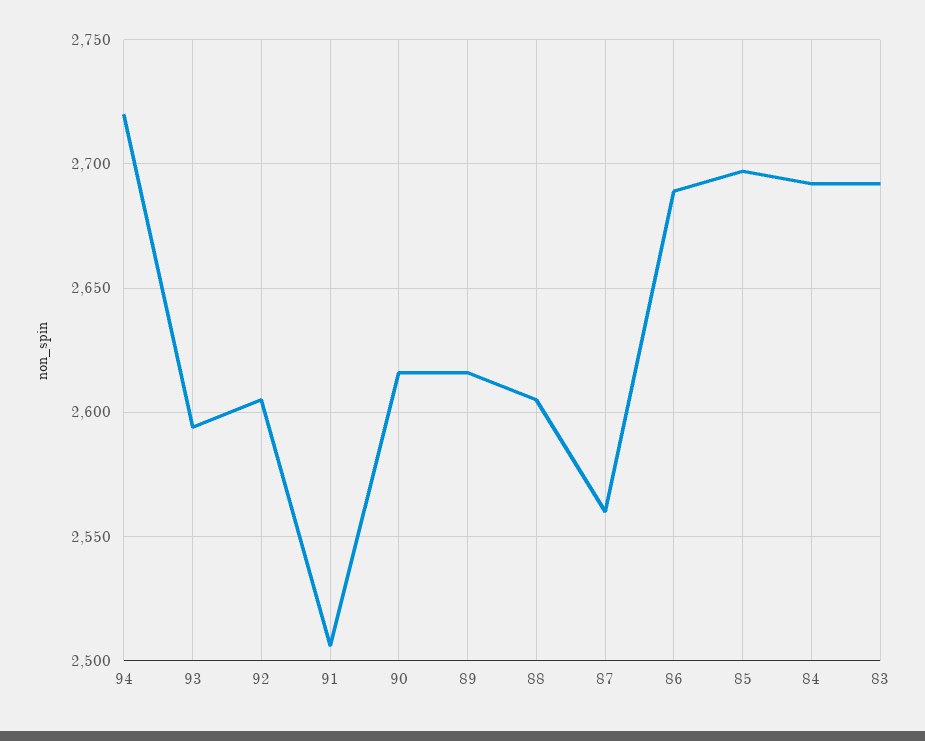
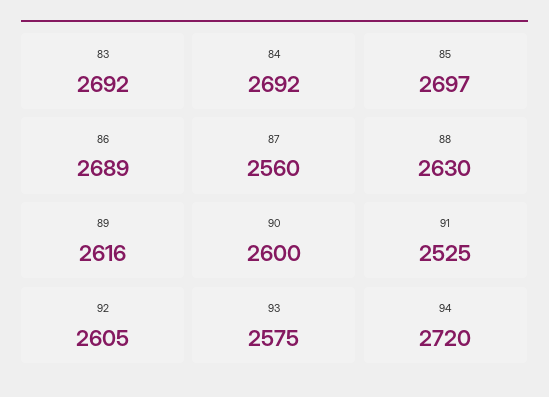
  {
    "94": 2720,
-   "93": 2595,
+   "93": 2575,
    "92": 2605,
-   "91": 2505,
+   "91": 2525,
-   "90": 2615,
+   "90": 2600,
    "89": 2616,
-   "88": 2605,
+   "88": 2630,
    "87": 2560,
    "86": 2689,
    "85": 2697,
    "84": 2692,
    "83": 2692
  }

